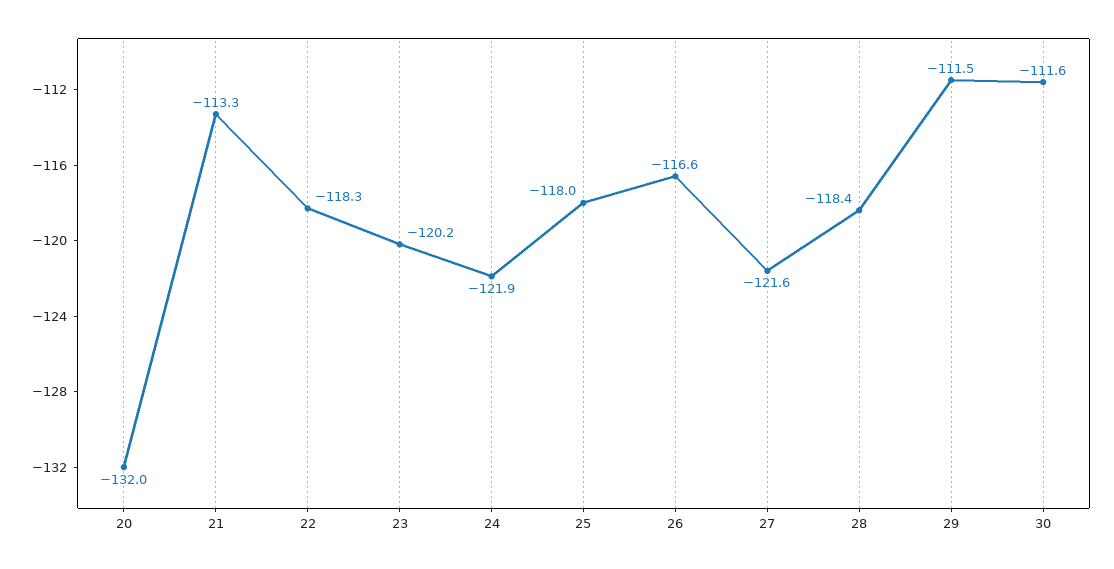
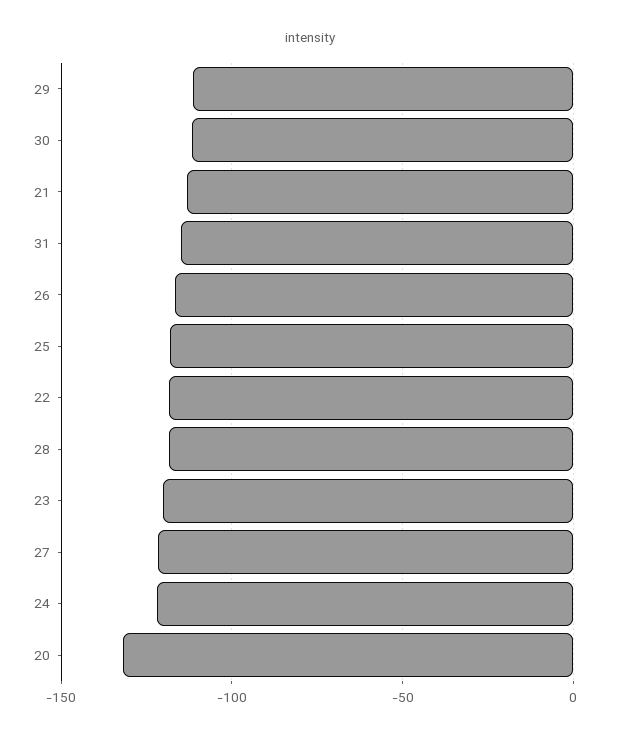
  {
    "20": -132,
    "21": -113.3,
    "22": -118.3,
    "23": -120.2,
    "24": -121.9,
    "25": -118,
    "26": -116.6,
    "27": -121.6,
    "28": -118.4,
    "29": -111.5,
-   "30": -111.6
+   "30": -111.6,
+   "31": -115
  }

